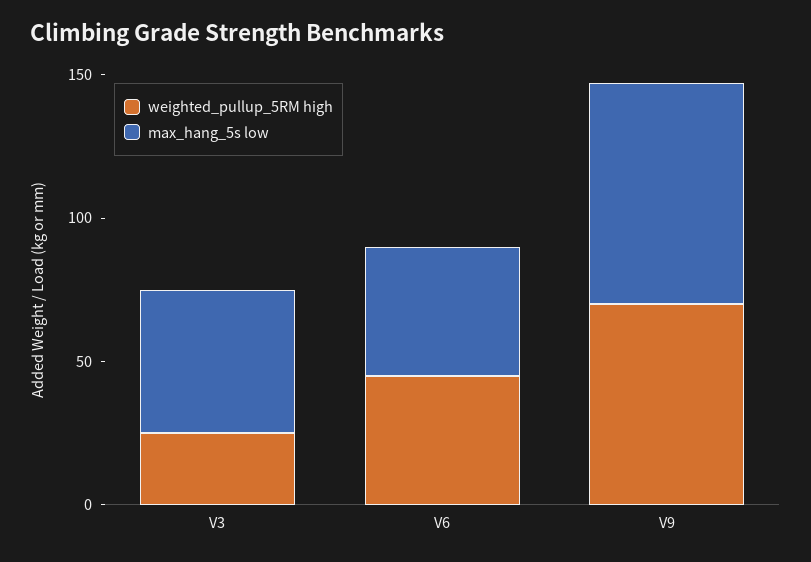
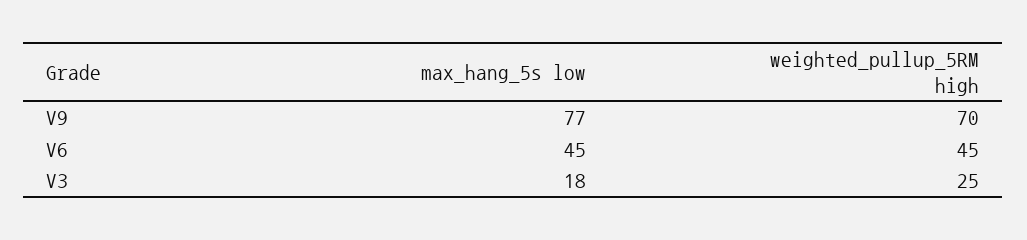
  {
    "weighted_pullup_5RM high": {
      "V3": 25,
      "V6": 45,
      "V9": 70
    },
    "max_hang_5s low": {
-     "V3": 50,
+     "V3": 18,
      "V6": 45,
      "V9": 77
    }
  }

